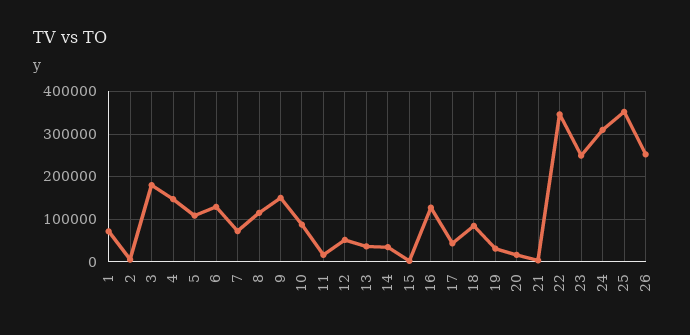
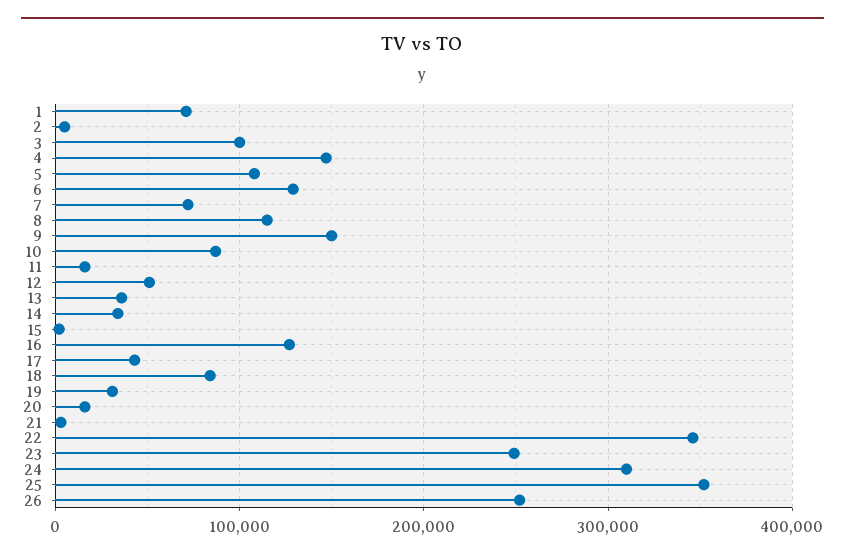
  {
    "1": 70000,
    "2": 10000,
-   "3": 180000,
+   "3": 100000,
    "4": 150000,
    "5": 110000,
    "6": 130000,
    "7": 70000,
    "8": 120000,
    "9": 150000,
    "10": 90000,
    "11": 20000,
    "12": 50000,
    "13": 40000,
    "14": 30000,
    "15": 0,
    "16": 130000,
    "17": 40000,
    "18": 80000,
    "19": 30000,
    "20": 20000,
    "21": 0,
    "22": 350000,
    "23": 250000,
    "24": 310000,
    "25": 350000,
    "26": 250000
  }

